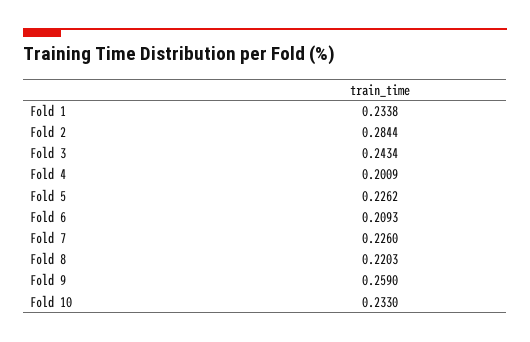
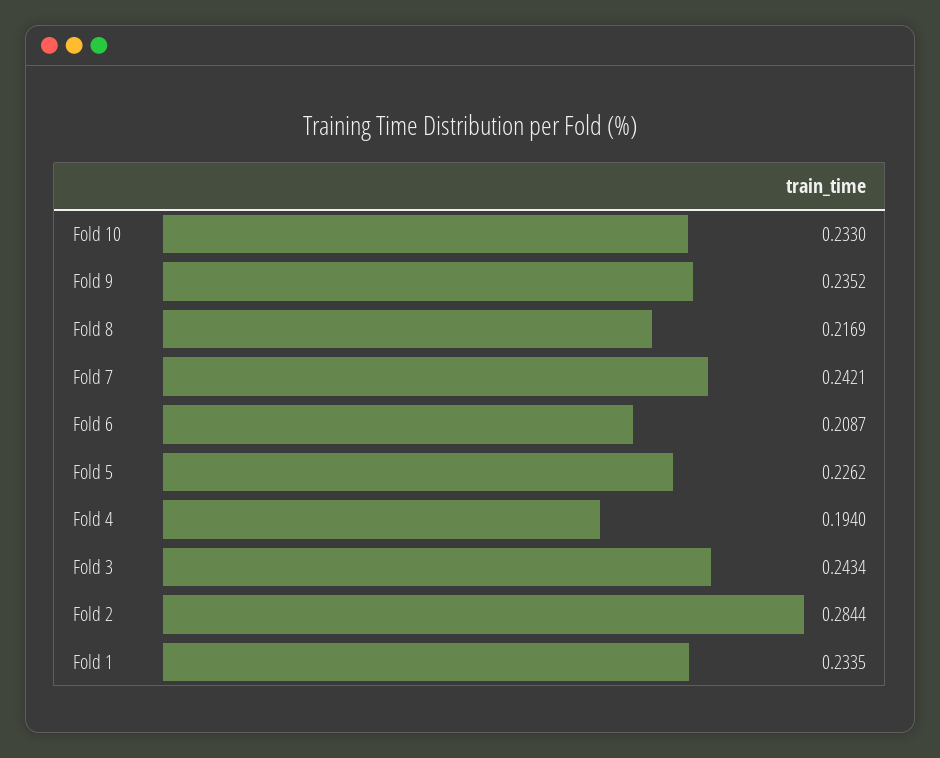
  {
-   "Fold 1": 0.2338,
+   "Fold 1": 0.2335,
    "Fold 2": 0.2844,
    "Fold 3": 0.2434,
-   "Fold 4": 0.2009,
+   "Fold 4": 0.194,
    "Fold 5": 0.2262,
-   "Fold 6": 0.2093,
+   "Fold 6": 0.2087,
-   "Fold 7": 0.226,
+   "Fold 7": 0.2421,
-   "Fold 8": 0.2203,
+   "Fold 8": 0.2169,
-   "Fold 9": 0.259,
+   "Fold 9": 0.2352,
    "Fold 10": 0.233
  }

